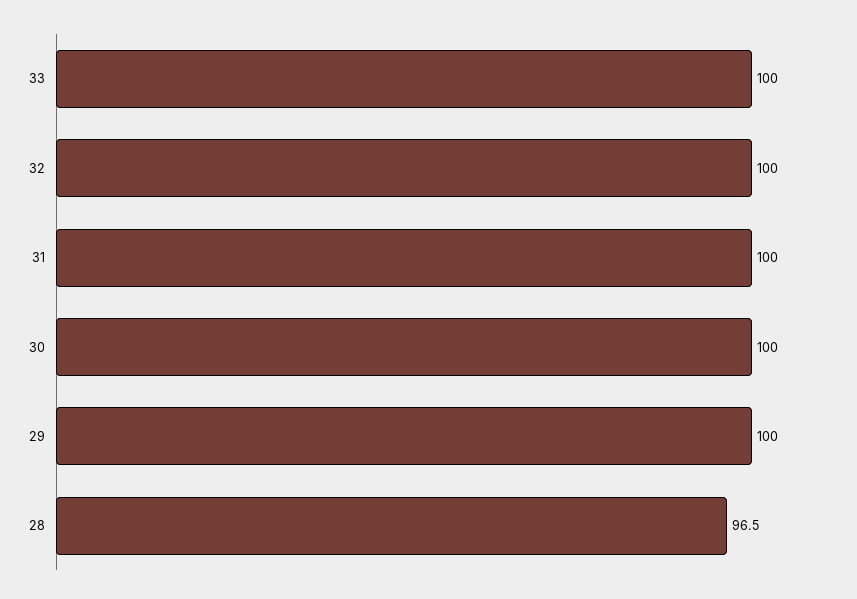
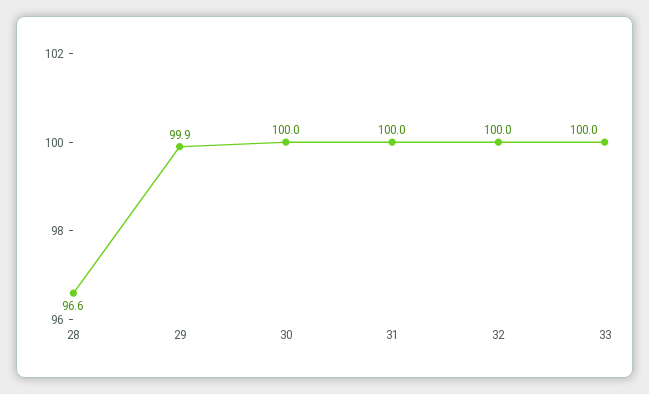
  {
    "33": 100,
    "32": 100,
    "31": 100,
    "30": 100,
-   "29": 100,
+   "29": 99.9,
-   "28": 96.5
+   "28": 96.6
  }

